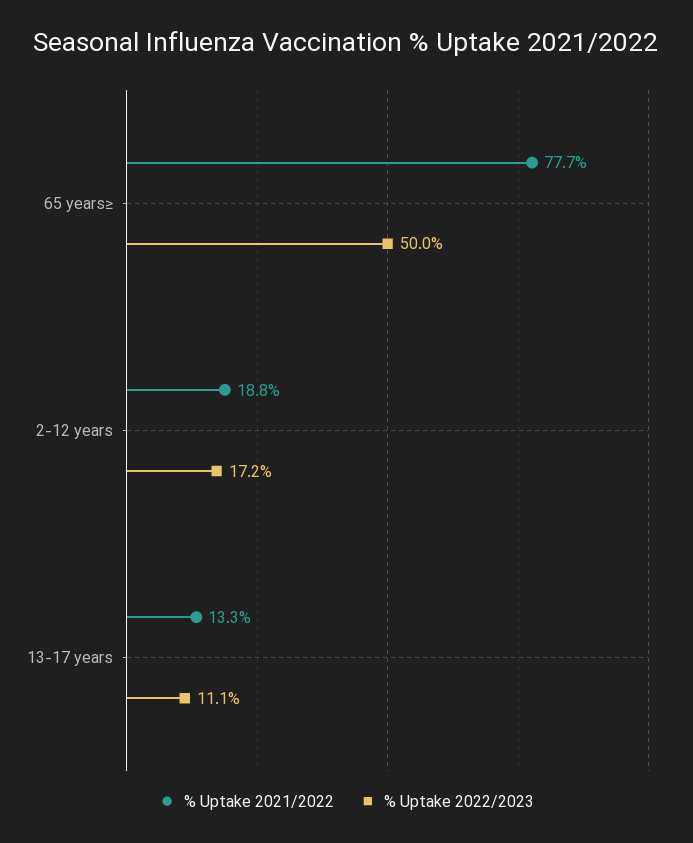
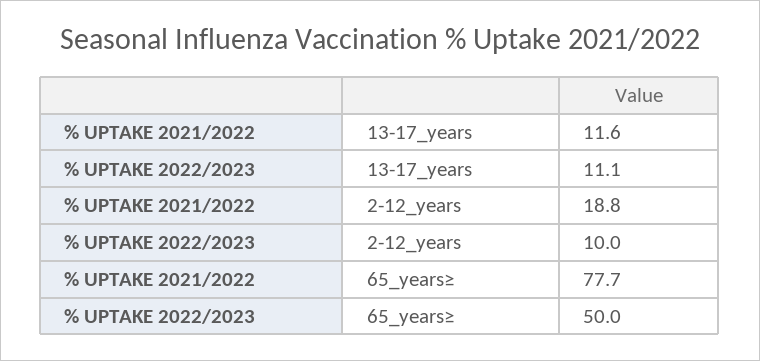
  {
    "% Uptake 2021/2022": {
      "65 years≥": 77.7,
      "2-12 years": 18.8,
-     "13-17 years": 13.3
+     "13-17 years": 11.6
    },
    "% Uptake 2022/2023": {
      "65 years≥": 50,
-     "2-12 years": 17.2,
+     "2-12 years": 10,
      "13-17 years": 11.1
    }
  }

